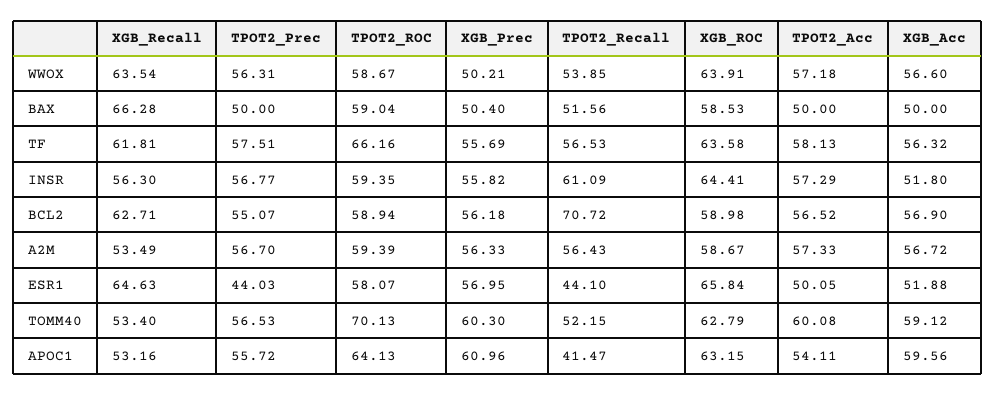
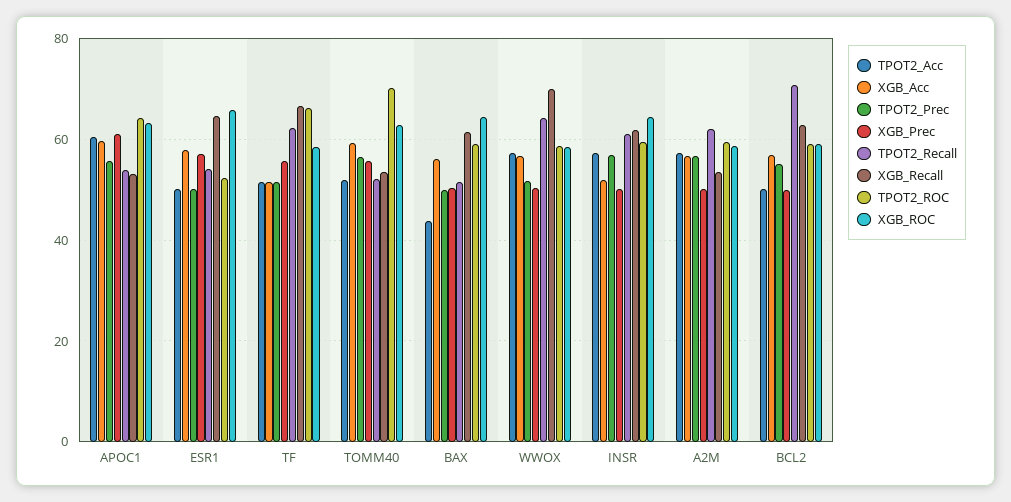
  {
    "XGB_Recall": {
-     "WWOX": 63.54,
+     "WWOX": 70,
-     "BAX": 66.28,
+     "BAX": 62,
-     "TF": 61.81,
+     "TF": 66,
-     "INSR": 56.3,
+     "INSR": 62,
      "BCL2": 62.71,
      "A2M": 53.49,
      "ESR1": 64.63,
      "TOMM40": 53.4,
      "APOC1": 53.16
    },
    "TPOT2_Prec": {
-     "WWOX": 56.31,
+     "WWOX": 52,
      "BAX": 50,
-     "TF": 57.51,
+     "TF": 52,
      "INSR": 56.77,
      "BCL2": 55.07,
      "A2M": 56.7,
-     "ESR1": 44.03,
+     "ESR1": 50,
      "TOMM40": 56.53,
      "APOC1": 55.72
    },
    "TPOT2_ROC": {
      "WWOX": 58.67,
      "BAX": 59.04,
      "TF": 66.16,
      "INSR": 59.35,
      "BCL2": 58.94,
      "A2M": 59.39,
-     "ESR1": 58.07,
+     "ESR1": 52,
      "TOMM40": 70.13,
      "APOC1": 64.13
    },
    "XGB_Prec": {
      "WWOX": 50.21,
      "BAX": 50.4,
      "TF": 55.69,
-     "INSR": 55.82,
+     "INSR": 50,
-     "BCL2": 56.18,
+     "BCL2": 50,
-     "A2M": 56.33,
+     "A2M": 50,
      "ESR1": 56.95,
-     "TOMM40": 60.3,
+     "TOMM40": 56,
      "APOC1": 60.96
    },
    "TPOT2_Recall": {
-     "WWOX": 53.85,
+     "WWOX": 64,
      "BAX": 51.56,
-     "TF": 56.53,
+     "TF": 62,
      "INSR": 61.09,
      "BCL2": 70.72,
-     "A2M": 56.43,
+     "A2M": 62,
-     "ESR1": 44.1,
+     "ESR1": 54,
      "TOMM40": 52.15,
-     "APOC1": 41.47
+     "APOC1": 54
    },
    "XGB_ROC": {
-     "WWOX": 63.91,
+     "WWOX": 58,
-     "BAX": 58.53,
+     "BAX": 64,
-     "TF": 63.58,
+     "TF": 58,
      "INSR": 64.41,
      "BCL2": 58.98,
      "A2M": 58.67,
      "ESR1": 65.84,
      "TOMM40": 62.79,
      "APOC1": 63.15
    },
    "TPOT2_Acc": {
      "WWOX": 57.18,
-     "BAX": 50,
+     "BAX": 44,
-     "TF": 58.13,
+     "TF": 52,
      "INSR": 57.29,
-     "BCL2": 56.52,
+     "BCL2": 50,
      "A2M": 57.33,
      "ESR1": 50.05,
-     "TOMM40": 60.08,
+     "TOMM40": 52,
-     "APOC1": 54.11
+     "APOC1": 60
    },
    "XGB_Acc": {
      "WWOX": 56.6,
-     "BAX": 50,
+     "BAX": 56,
-     "TF": 56.32,
+     "TF": 52,
      "INSR": 51.8,
      "BCL2": 56.9,
      "A2M": 56.72,
-     "ESR1": 51.88,
+     "ESR1": 58,
      "TOMM40": 59.12,
      "APOC1": 59.56
    }
  }

